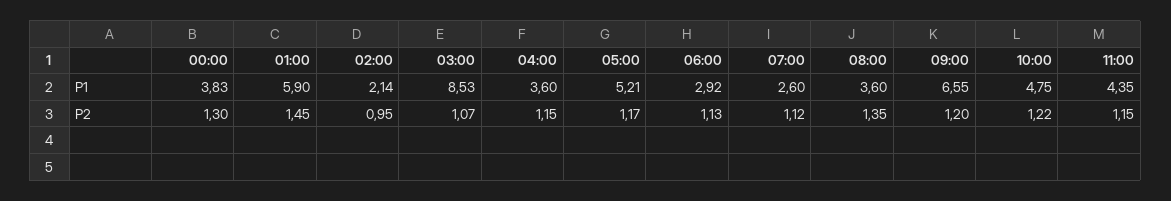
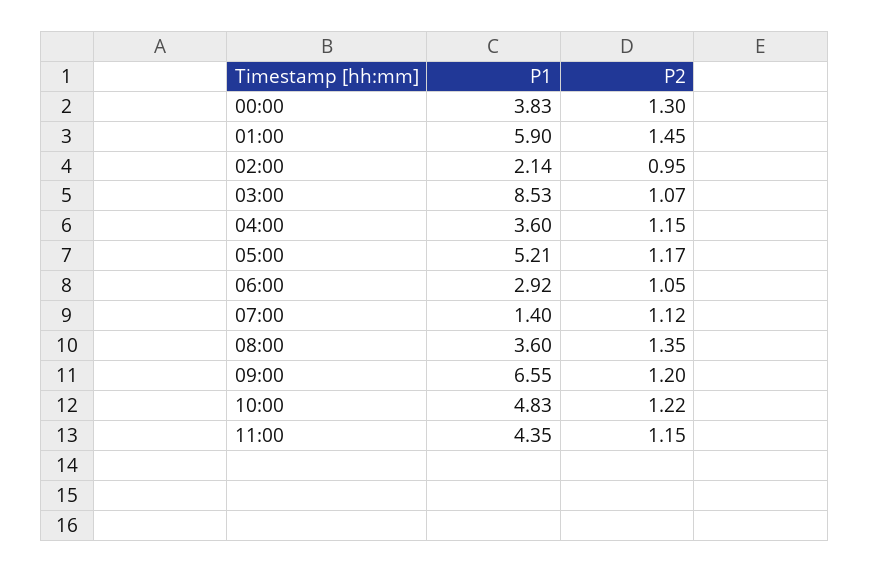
  {
    "00:00": {
      "P1": 3.83,
      "P2": 1.3
    },
    "01:00": {
      "P1": 5.9,
      "P2": 1.45
    },
    "02:00": {
      "P1": 2.14,
      "P2": 0.95
    },
    "03:00": {
      "P1": 8.53,
      "P2": 1.07
    },
    "04:00": {
      "P1": 3.6,
      "P2": 1.15
    },
    "05:00": {
      "P1": 5.21,
      "P2": 1.17
    },
    "06:00": {
      "P1": 2.92,
-     "P2": 1.13
+     "P2": 1.05
    },
    "07:00": {
-     "P1": 2.6,
+     "P1": 1.4,
      "P2": 1.12
    },
    "08:00": {
      "P1": 3.6,
      "P2": 1.35
    },
    "09:00": {
      "P1": 6.55,
      "P2": 1.2
    },
    "10:00": {
-     "P1": 4.75,
+     "P1": 4.83,
      "P2": 1.22
    },
    "11:00": {
      "P1": 4.35,
      "P2": 1.15
    }
  }

